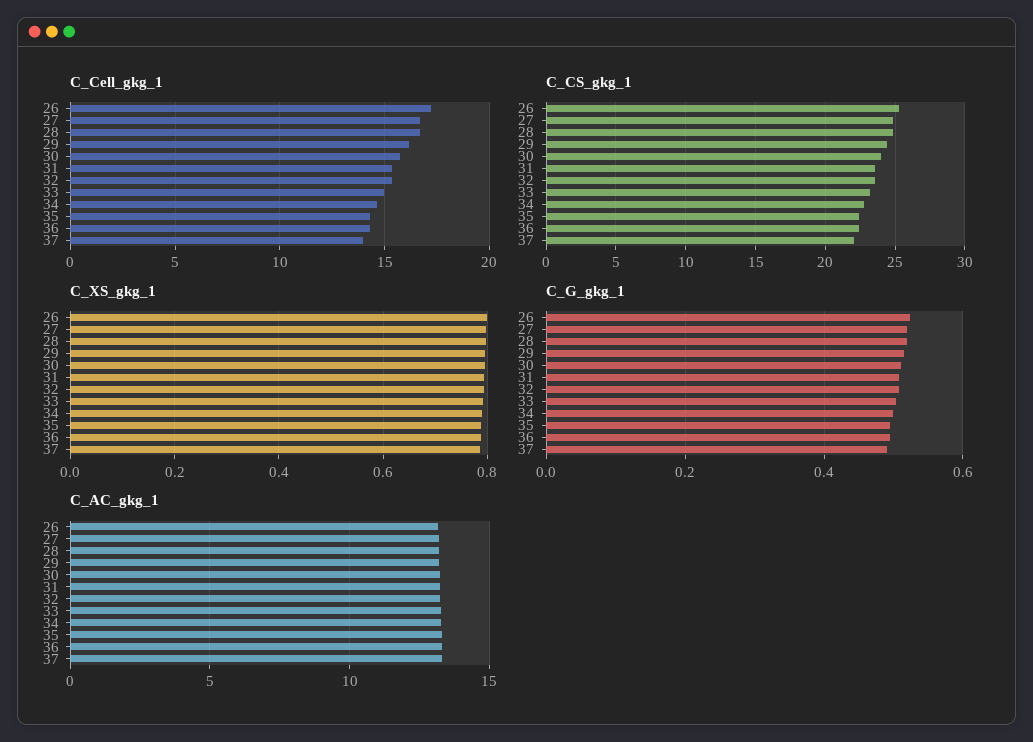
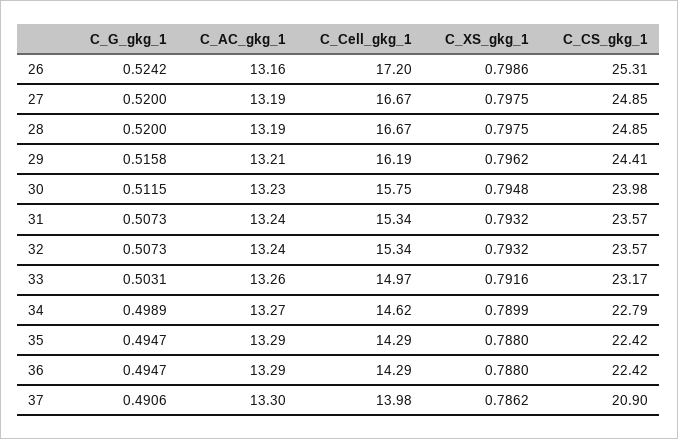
  {
    "C_Cell_gkg_1": {
      "26": 17.2,
      "27": 16.67,
      "28": 16.67,
      "29": 16.19,
      "30": 15.75,
      "31": 15.34,
      "32": 15.34,
      "33": 14.97,
      "34": 14.62,
      "35": 14.29,
      "36": 14.29,
      "37": 13.98
    },
    "C_CS_gkg_1": {
      "26": 25.31,
      "27": 24.85,
      "28": 24.85,
      "29": 24.41,
      "30": 23.98,
      "31": 23.57,
      "32": 23.57,
      "33": 23.17,
      "34": 22.79,
      "35": 22.42,
      "36": 22.42,
-     "37": 22
+     "37": 20.9
    },
    "C_XS_gkg_1": {
      "26": 0.7986,
      "27": 0.7975,
      "28": 0.7975,
      "29": 0.7962,
      "30": 0.7948,
      "31": 0.7932,
      "32": 0.7932,
      "33": 0.7916,
      "34": 0.7899,
      "35": 0.788,
      "36": 0.788,
      "37": 0.7862
    },
    "C_G_gkg_1": {
      "26": 0.5242,
      "27": 0.52,
      "28": 0.52,
      "29": 0.5158,
      "30": 0.5115,
      "31": 0.5073,
      "32": 0.5073,
      "33": 0.5031,
      "34": 0.4989,
      "35": 0.4947,
      "36": 0.4947,
      "37": 0.4906
    },
    "C_AC_gkg_1": {
      "26": 13.16,
      "27": 13.19,
      "28": 13.19,
      "29": 13.21,
      "30": 13.23,
      "31": 13.24,
      "32": 13.24,
      "33": 13.26,
      "34": 13.27,
      "35": 13.29,
      "36": 13.29,
      "37": 13.3
    }
  }

